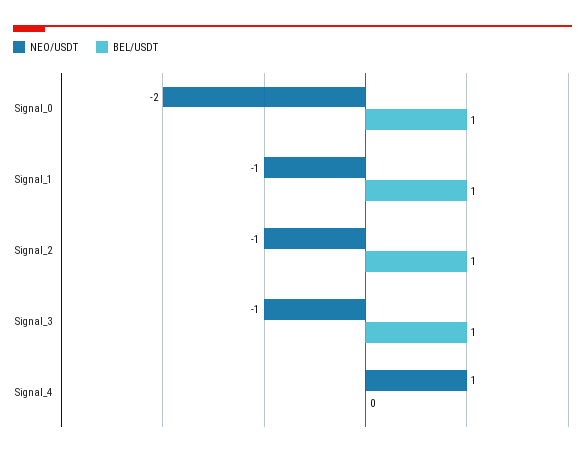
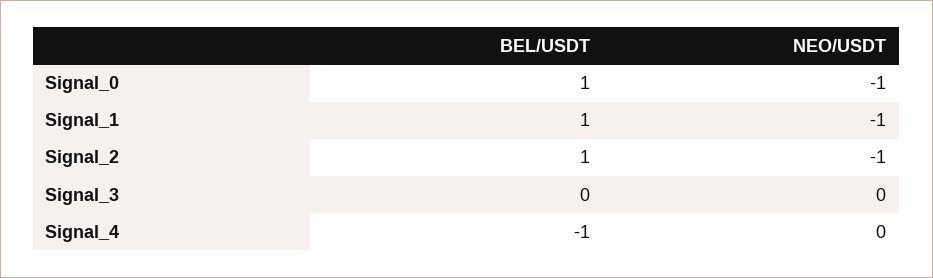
  {
    "NEO/USDT": {
-     "Signal_0": -2,
+     "Signal_0": -1,
      "Signal_1": -1,
      "Signal_2": -1,
-     "Signal_3": -1,
+     "Signal_3": 0,
-     "Signal_4": 1
+     "Signal_4": 0
    },
    "BEL/USDT": {
      "Signal_0": 1,
      "Signal_1": 1,
      "Signal_2": 1,
-     "Signal_3": 1,
+     "Signal_3": 0,
-     "Signal_4": 0
+     "Signal_4": -1
    }
  }

